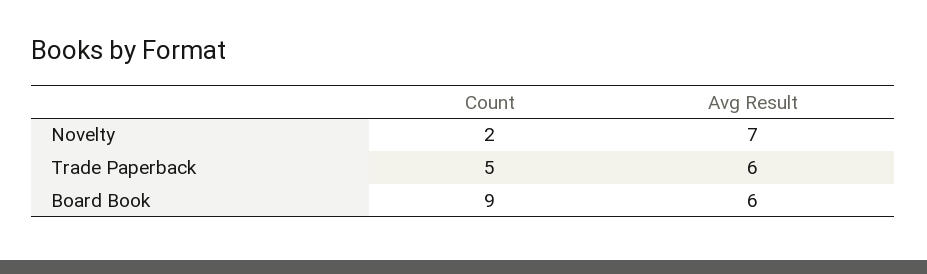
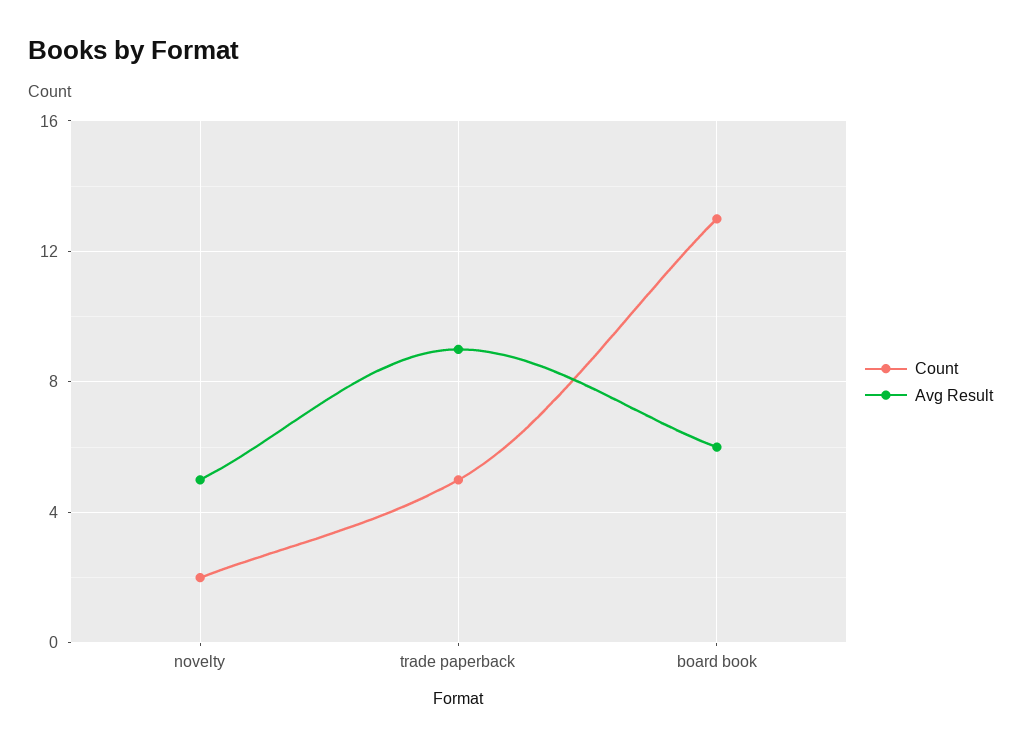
  {
    "Count": {
      "Novelty": 2,
      "Trade Paperback": 5,
-     "Board Book": 9
+     "Board Book": 13
    },
    "Avg Result": {
-     "Novelty": 7,
+     "Novelty": 5,
-     "Trade Paperback": 6,
+     "Trade Paperback": 9,
      "Board Book": 6
    }
  }

